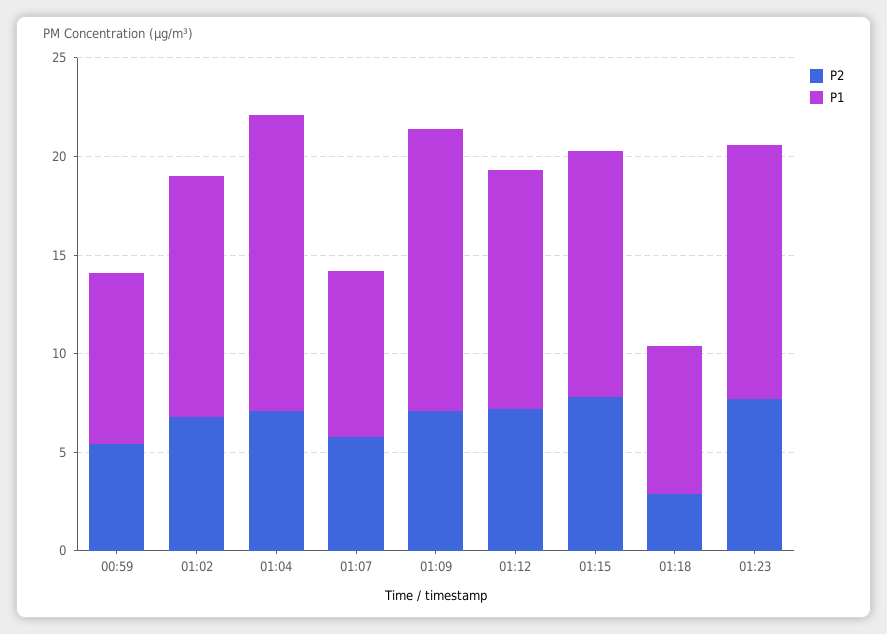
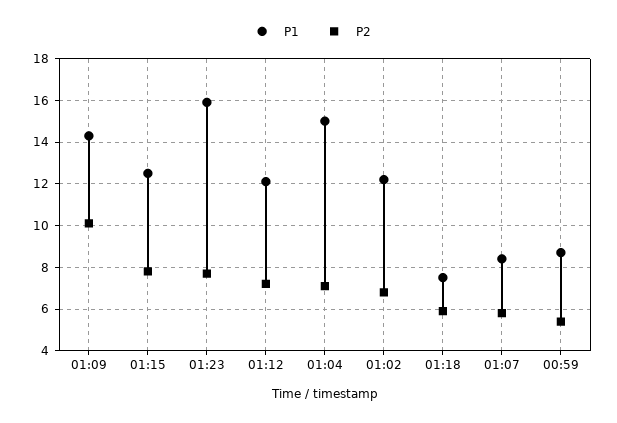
  {
    "P2": {
      "00:59": 5.5,
      "01:02": 7,
      "01:04": 7,
      "01:07": 6,
-     "01:09": 7,
+     "01:09": 10,
      "01:12": 7,
      "01:15": 8,
-     "01:18": 3,
+     "01:18": 6,
      "01:23": 7.5
    },
    "P1": {
      "00:59": 8.5,
      "01:02": 12,
      "01:04": 15,
      "01:07": 8.5,
      "01:09": 14.5,
      "01:12": 12,
      "01:15": 12.5,
      "01:18": 7.5,
-     "01:23": 13
+     "01:23": 16
    }
  }

